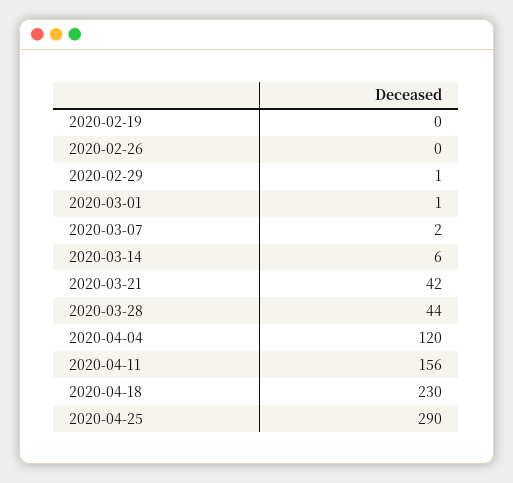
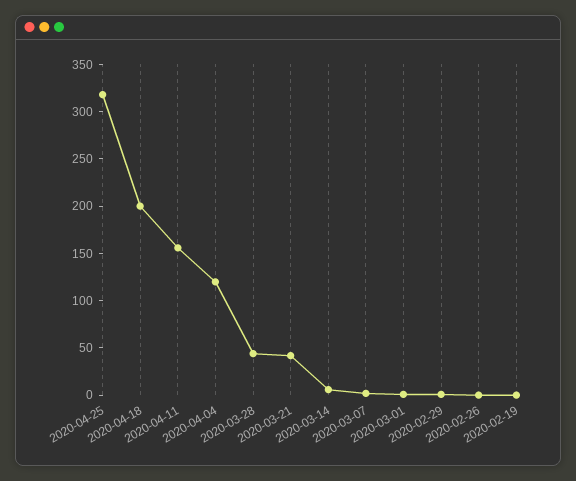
  {
    "2020-02-19": 0,
    "2020-02-26": 0,
    "2020-02-29": 1,
    "2020-03-01": 1,
    "2020-03-07": 2,
    "2020-03-14": 6,
    "2020-03-21": 42,
    "2020-03-28": 44,
    "2020-04-04": 120,
    "2020-04-11": 156,
-   "2020-04-18": 230,
+   "2020-04-18": 200,
-   "2020-04-25": 290
+   "2020-04-25": 320
  }

